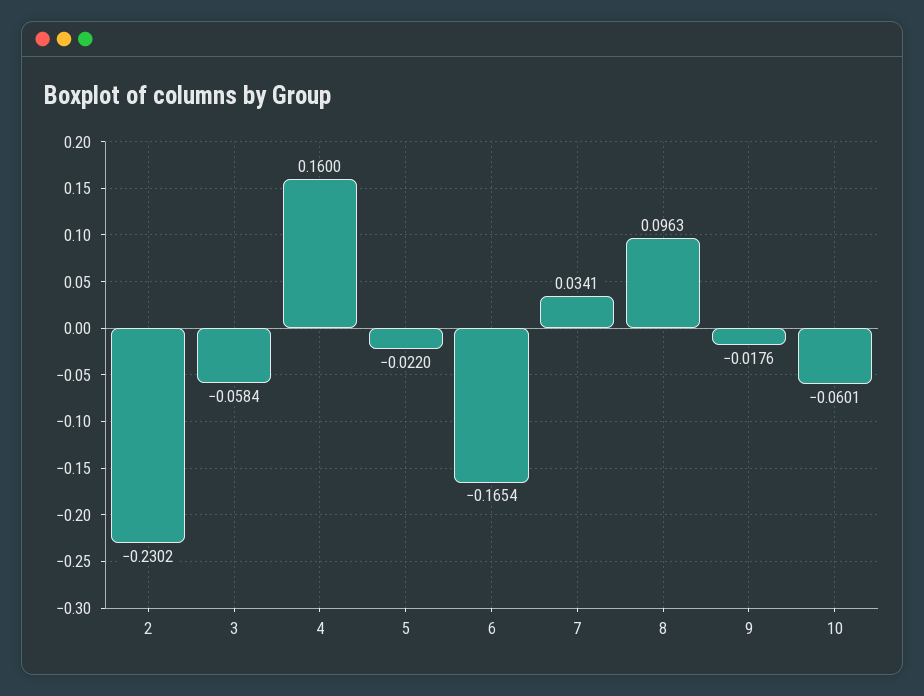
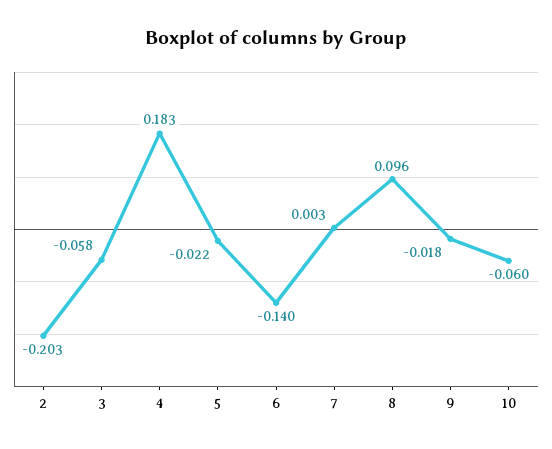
  {
-   "2": -0.2302,
+   "2": -0.203,
    "3": -0.0584,
-   "4": 0.16,
+   "4": 0.183,
    "5": -0.022,
-   "6": -0.1654,
+   "6": -0.14,
-   "7": 0.0341,
+   "7": 0.003,
    "8": 0.0963,
    "9": -0.0176,
    "10": -0.0601
  }

